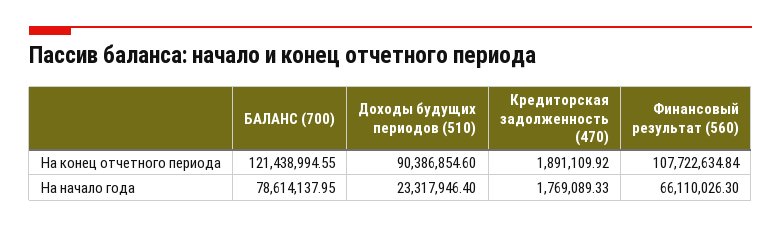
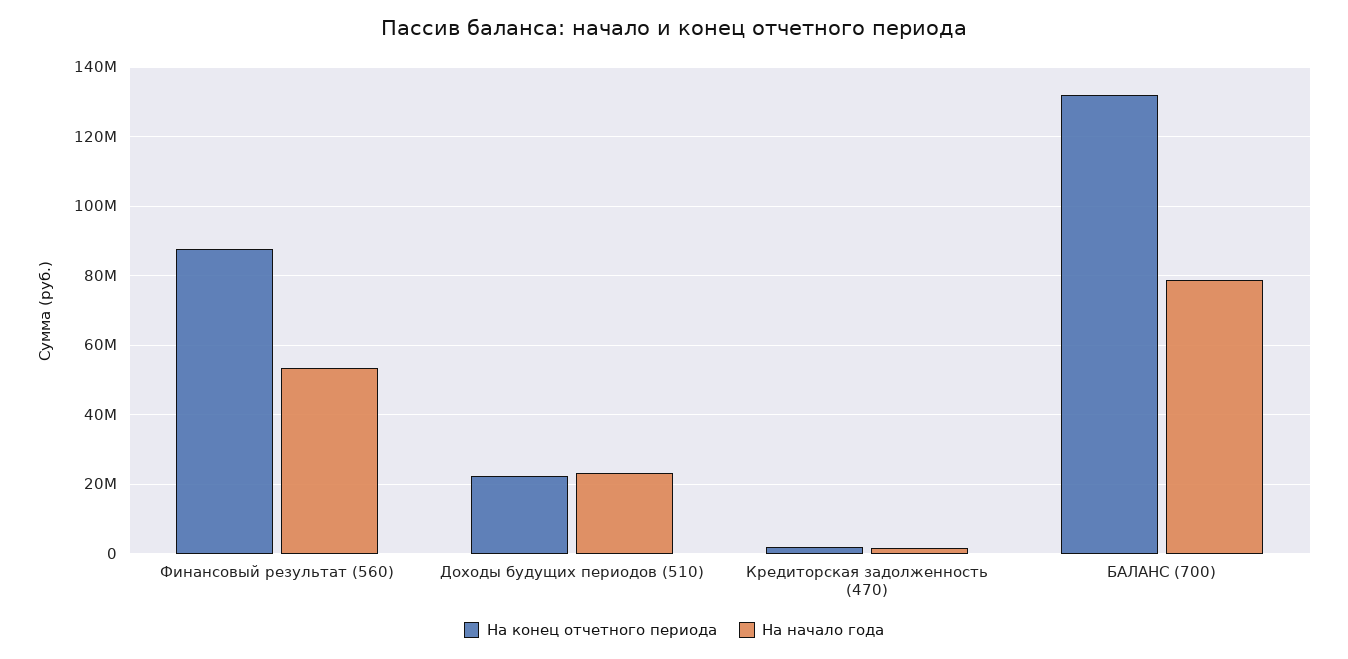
  {
    "На конец отчетного периода": {
-     "БАЛАНС (700)": 121438994.55,
+     "БАЛАНС (700)": 132000000,
-     "Доходы будущих периодов (510)": 90386854.6,
+     "Доходы будущих периодов (510)": 22000000,
      "Кредиторская задолженность (470)": 1891109.92,
-     "Финансовый результат (560)": 107722634.84
+     "Финансовый результат (560)": 88000000
    },
    "На начало года": {
      "БАЛАНС (700)": 78614137.95,
      "Доходы будущих периодов (510)": 23317946.4,
      "Кредиторская задолженность (470)": 1769089.33,
-     "Финансовый результат (560)": 66110026.3
+     "Финансовый результат (560)": 54000000
    }
  }

